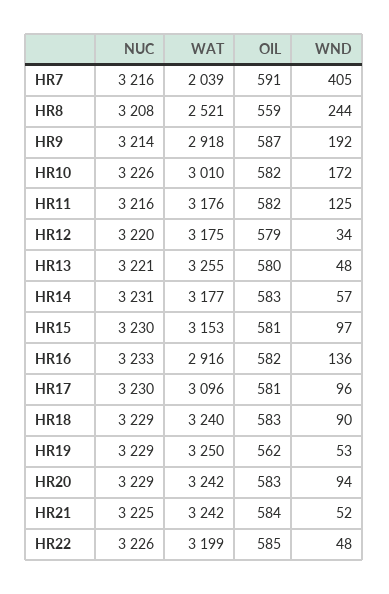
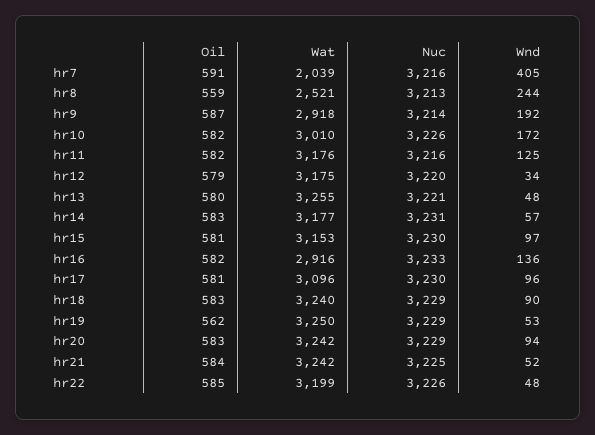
  {
    "NUC": {
      "HR7": 3216,
-     "HR8": 3208,
+     "HR8": 3213,
      "HR9": 3214,
      "HR10": 3226,
      "HR11": 3216,
      "HR12": 3220,
      "HR13": 3221,
      "HR14": 3231,
      "HR15": 3230,
      "HR16": 3233,
      "HR17": 3230,
      "HR18": 3229,
      "HR19": 3229,
      "HR20": 3229,
      "HR21": 3225,
      "HR22": 3226
    },
    "WAT": {
      "HR7": 2039,
      "HR8": 2521,
      "HR9": 2918,
      "HR10": 3010,
      "HR11": 3176,
      "HR12": 3175,
      "HR13": 3255,
      "HR14": 3177,
      "HR15": 3153,
      "HR16": 2916,
      "HR17": 3096,
      "HR18": 3240,
      "HR19": 3250,
      "HR20": 3242,
      "HR21": 3242,
      "HR22": 3199
    },
    "OIL": {
      "HR7": 591,
      "HR8": 559,
      "HR9": 587,
      "HR10": 582,
      "HR11": 582,
      "HR12": 579,
      "HR13": 580,
      "HR14": 583,
      "HR15": 581,
      "HR16": 582,
      "HR17": 581,
      "HR18": 583,
      "HR19": 562,
      "HR20": 583,
      "HR21": 584,
      "HR22": 585
    },
    "WND": {
      "HR7": 405,
      "HR8": 244,
      "HR9": 192,
      "HR10": 172,
      "HR11": 125,
      "HR12": 34,
      "HR13": 48,
      "HR14": 57,
      "HR15": 97,
      "HR16": 136,
      "HR17": 96,
      "HR18": 90,
      "HR19": 53,
      "HR20": 94,
      "HR21": 52,
      "HR22": 48
    }
  }

